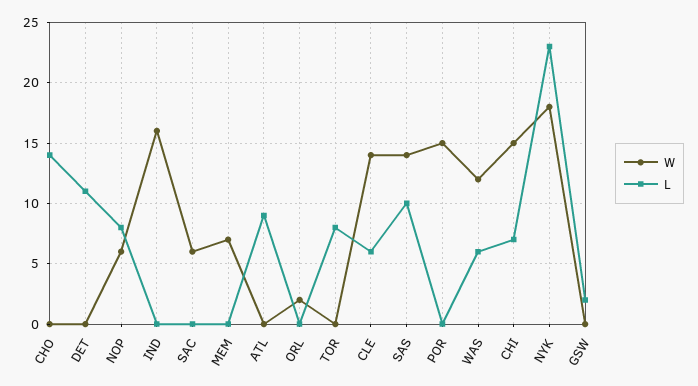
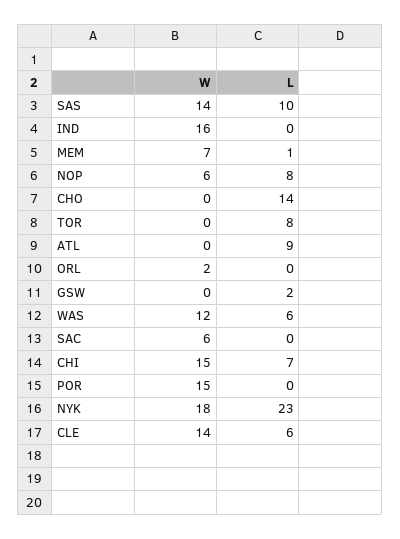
  {
    "W": {
      "CHO": 0,
-     "DET": 0,
      "NOP": 6,
      "IND": 16,
      "SAC": 6,
      "MEM": 7,
      "ATL": 0,
      "ORL": 2,
      "TOR": 0,
      "CLE": 14,
      "SAS": 14,
      "POR": 15,
      "WAS": 12,
      "CHI": 15,
      "NYK": 18,
      "GSW": 0
    },
    "L": {
      "CHO": 14,
-     "DET": 11,
      "NOP": 8,
      "IND": 0,
      "SAC": 0,
-     "MEM": 0,
+     "MEM": 1,
      "ATL": 9,
      "ORL": 0,
      "TOR": 8,
      "CLE": 6,
      "SAS": 10,
      "POR": 0,
      "WAS": 6,
      "CHI": 7,
      "NYK": 23,
      "GSW": 2
    }
  }

